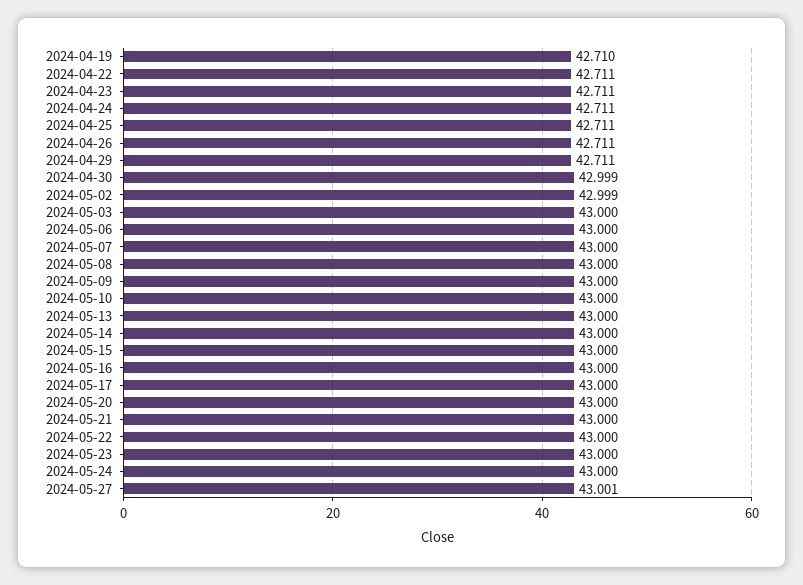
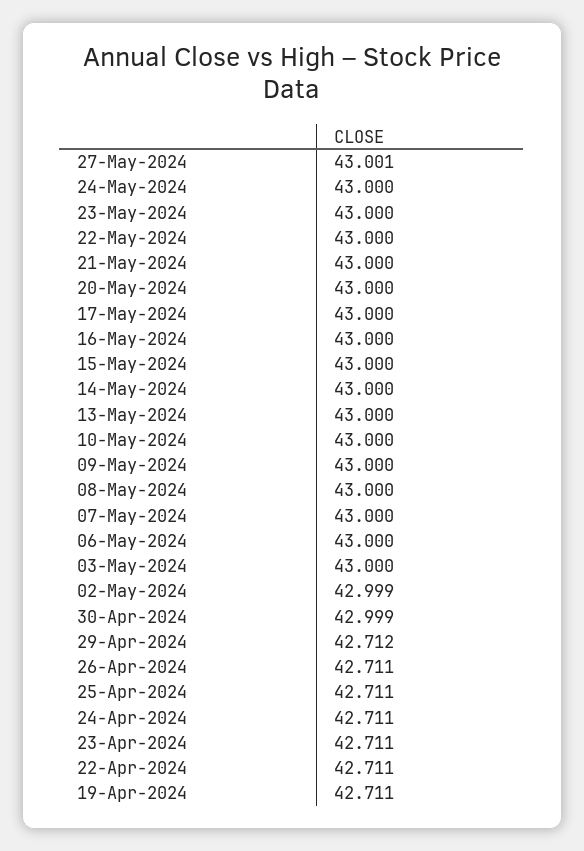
  {
-   "2024-04-19": 42.71,
+   "2024-04-19": 42.711,
    "2024-04-22": 42.711,
    "2024-04-23": 42.711,
    "2024-04-24": 42.711,
    "2024-04-25": 42.711,
    "2024-04-26": 42.711,
-   "2024-04-29": 42.711,
+   "2024-04-29": 42.712,
    "2024-04-30": 42.999,
    "2024-05-02": 42.999,
    "2024-05-03": 43,
    "2024-05-06": 43,
    "2024-05-07": 43,
    "2024-05-08": 43,
    "2024-05-09": 43,
    "2024-05-10": 43,
    "2024-05-13": 43,
    "2024-05-14": 43,
    "2024-05-15": 43,
    "2024-05-16": 43,
    "2024-05-17": 43,
    "2024-05-20": 43,
    "2024-05-21": 43,
    "2024-05-22": 43,
    "2024-05-23": 43,
    "2024-05-24": 43,
    "2024-05-27": 43.001
  }

